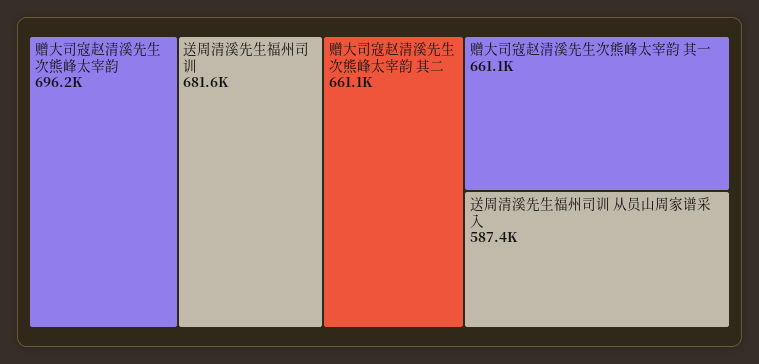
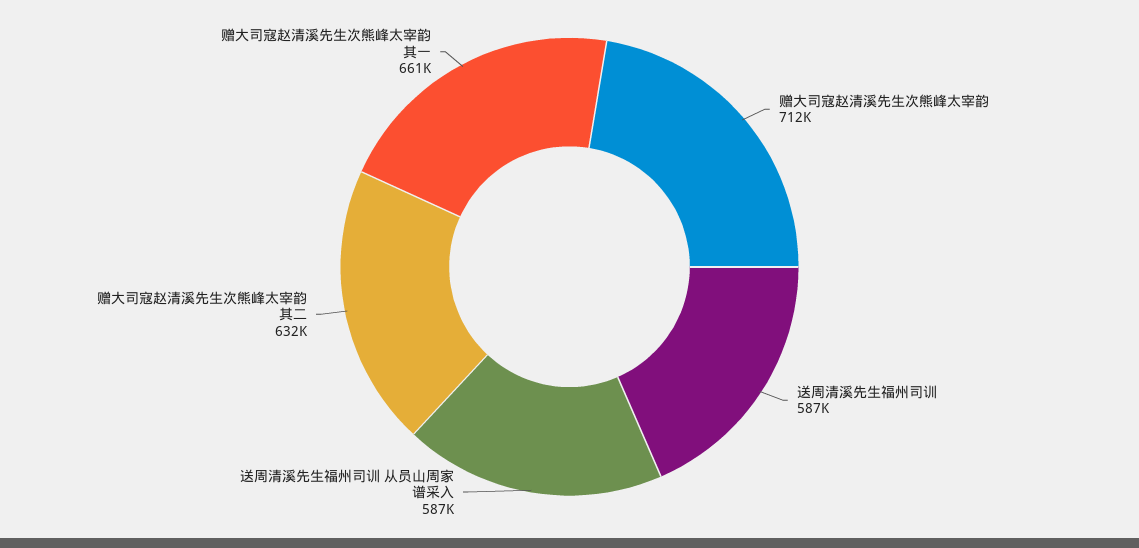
  {
-   "赠大司寇赵清溪先生次熊峰太宰韵": 696200,
+   "赠大司寇赵清溪先生次熊峰太宰韵": 712000,
-   "送周清溪先生福州司训": 681600,
+   "送周清溪先生福州司训": 587000,
-   "赠大司寇赵清溪先生次熊峰太宰韵 其二": 661100,
+   "赠大司寇赵清溪先生次熊峰太宰韵 其二": 632000,
    "赠大司寇赵清溪先生次熊峰太宰韵 其一": 661100,
    "送周清溪先生福州司训 从员山周家谱采入": 587400
  }

